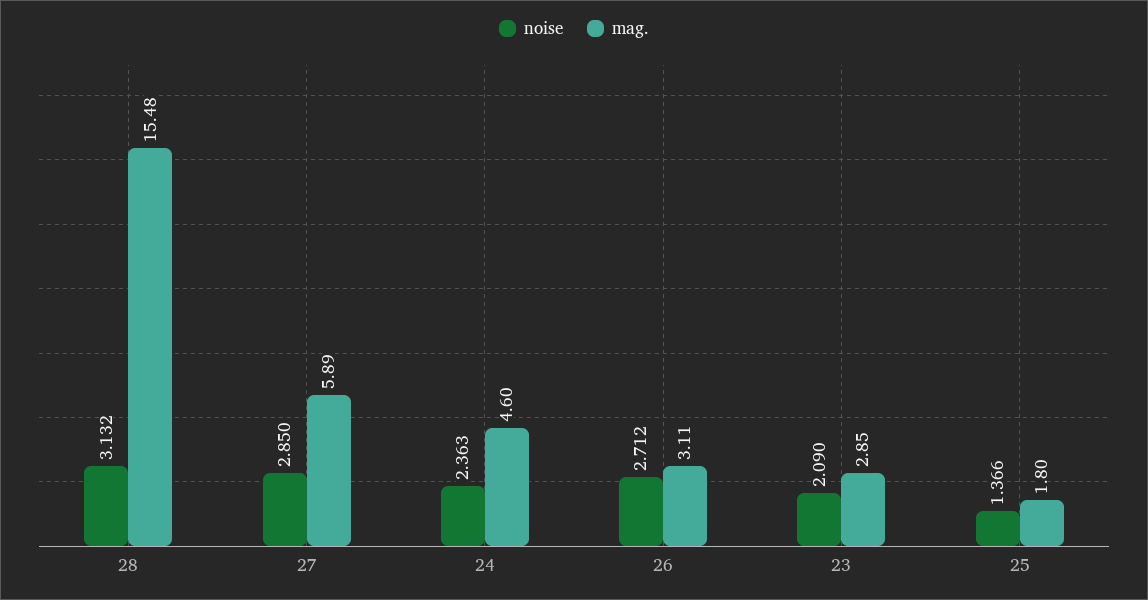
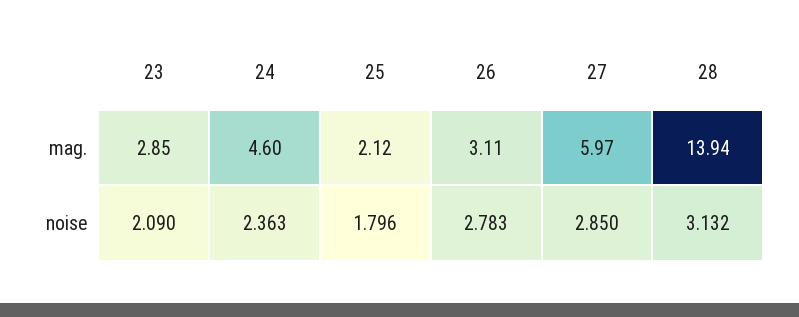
  {
    "noise": {
      "28": 3.132,
      "27": 2.85,
      "24": 2.363,
-     "26": 2.712,
+     "26": 2.783,
      "23": 2.09,
-     "25": 1.366
+     "25": 1.796
    },
    "mag.": {
-     "28": 15.48,
+     "28": 13.94,
-     "27": 5.89,
+     "27": 5.97,
      "24": 4.6,
      "26": 3.11,
      "23": 2.85,
-     "25": 1.8
+     "25": 2.12
    }
  }

